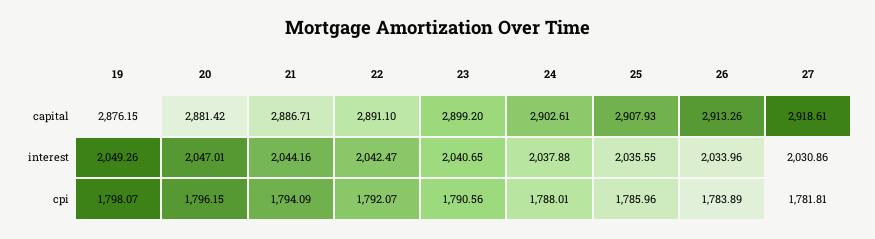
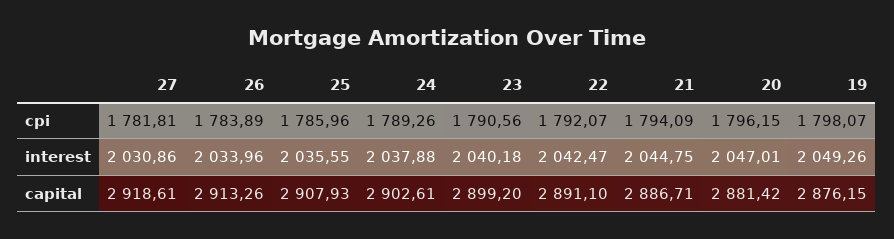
  {
    "19": {
      "capital": 2876.15,
      "interest": 2049.26,
      "cpi": 1798.07
    },
    "20": {
      "capital": 2881.42,
      "interest": 2047.01,
      "cpi": 1796.15
    },
    "21": {
      "capital": 2886.71,
-     "interest": 2044.16,
+     "interest": 2044.75,
      "cpi": 1794.09
    },
    "22": {
      "capital": 2891.1,
      "interest": 2042.47,
      "cpi": 1792.07
    },
    "23": {
      "capital": 2899.2,
-     "interest": 2040.65,
+     "interest": 2040.18,
      "cpi": 1790.56
    },
    "24": {
      "capital": 2902.61,
      "interest": 2037.88,
-     "cpi": 1788.01
+     "cpi": 1789.26
    },
    "25": {
      "capital": 2907.93,
      "interest": 2035.55,
      "cpi": 1785.96
    },
    "26": {
      "capital": 2913.26,
      "interest": 2033.96,
      "cpi": 1783.89
    },
    "27": {
      "capital": 2918.61,
      "interest": 2030.86,
      "cpi": 1781.81
    }
  }

